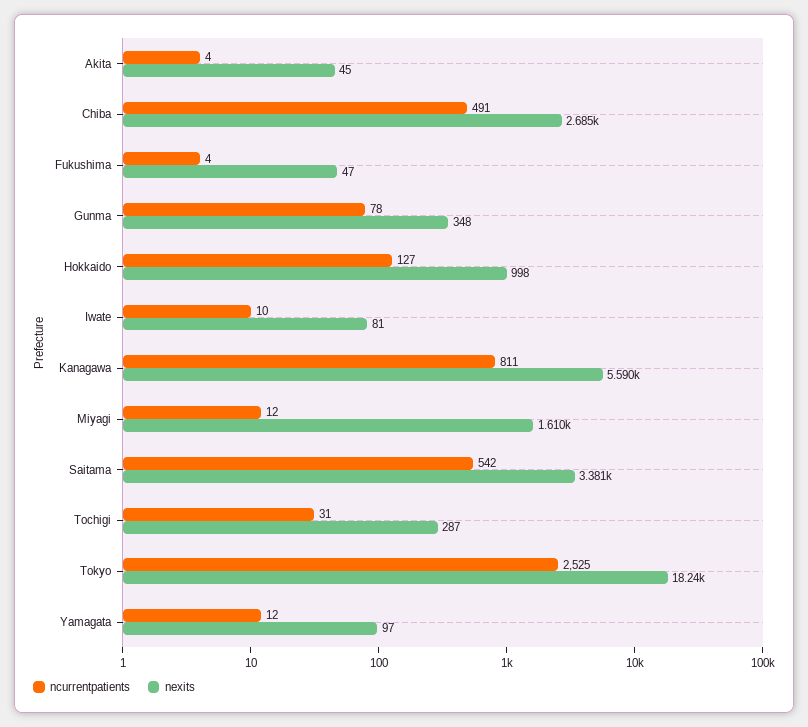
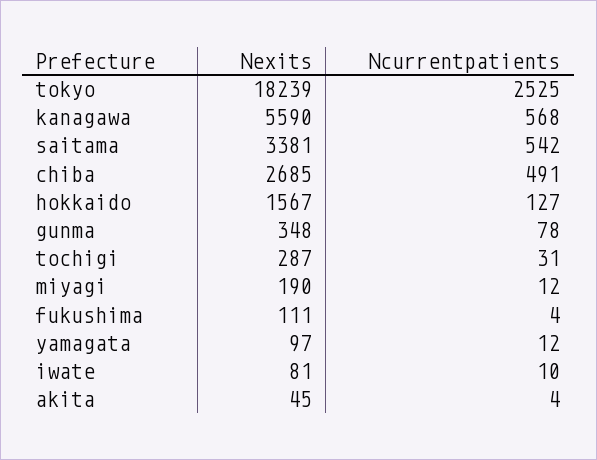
  {
    "ncurrentpatients": {
      "Akita": 4,
      "Chiba": 491,
      "Fukushima": 4,
      "Gunma": 78,
      "Hokkaido": 127,
      "Iwate": 10,
-     "Kanagawa": 811,
+     "Kanagawa": 568,
      "Miyagi": 12,
      "Saitama": 542,
      "Tochigi": 31,
      "Tokyo": 2525,
      "Yamagata": 12
    },
    "nexits": {
      "Akita": 45,
      "Chiba": 2685,
-     "Fukushima": 47,
+     "Fukushima": 111,
      "Gunma": 348,
-     "Hokkaido": 998,
+     "Hokkaido": 1567,
      "Iwate": 81,
      "Kanagawa": 5590,
-     "Miyagi": 1610,
+     "Miyagi": 190,
      "Saitama": 3381,
      "Tochigi": 287,
      "Tokyo": 18239,
      "Yamagata": 97
    }
  }

